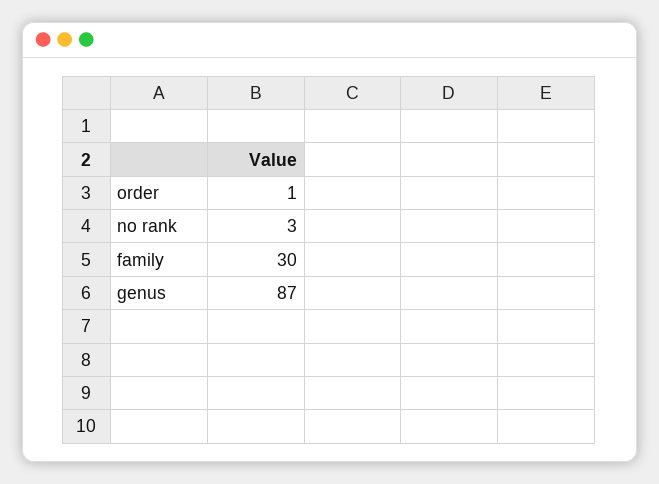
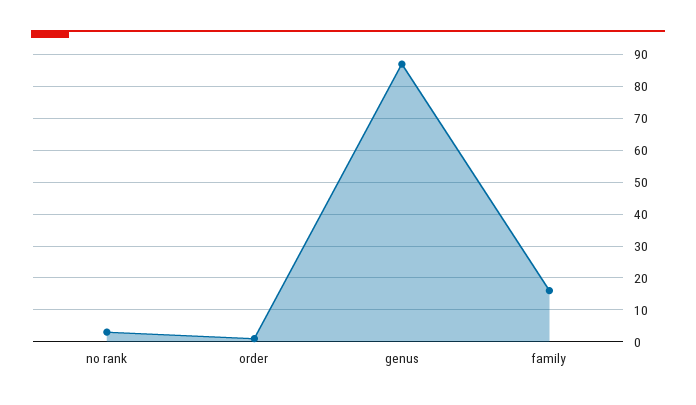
  {
    "order": 1,
    "no rank": 3,
-   "family": 30,
+   "family": 15,
    "genus": 87
  }

